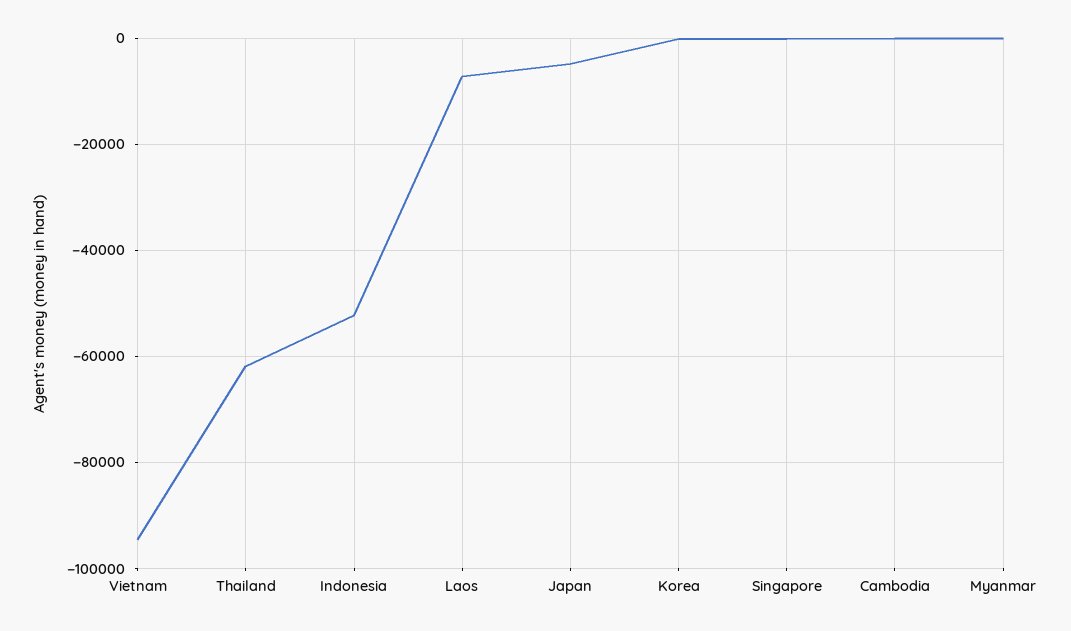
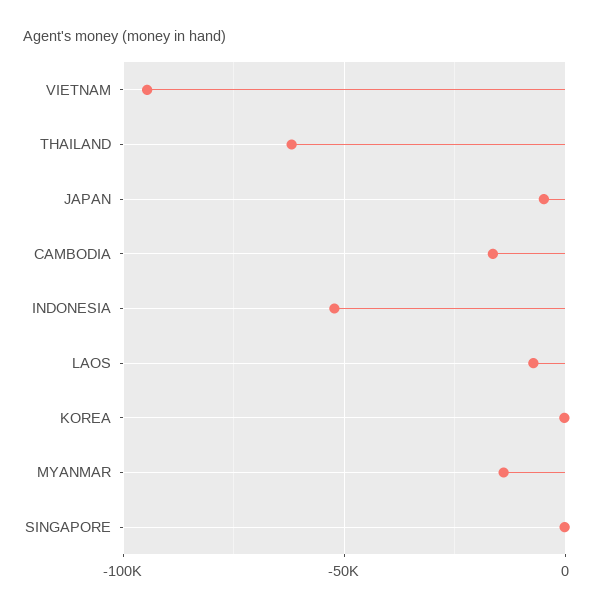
  {
    "Vietnam": -94000,
    "Thailand": -62000,
    "Indonesia": -52000,
    "Laos": -8000,
    "Japan": -4000,
    "Korea": 0,
    "Singapore": 0,
-   "Cambodia": 0,
+   "Cambodia": -15000,
-   "Myanmar": 0
+   "Myanmar": -15000
  }

